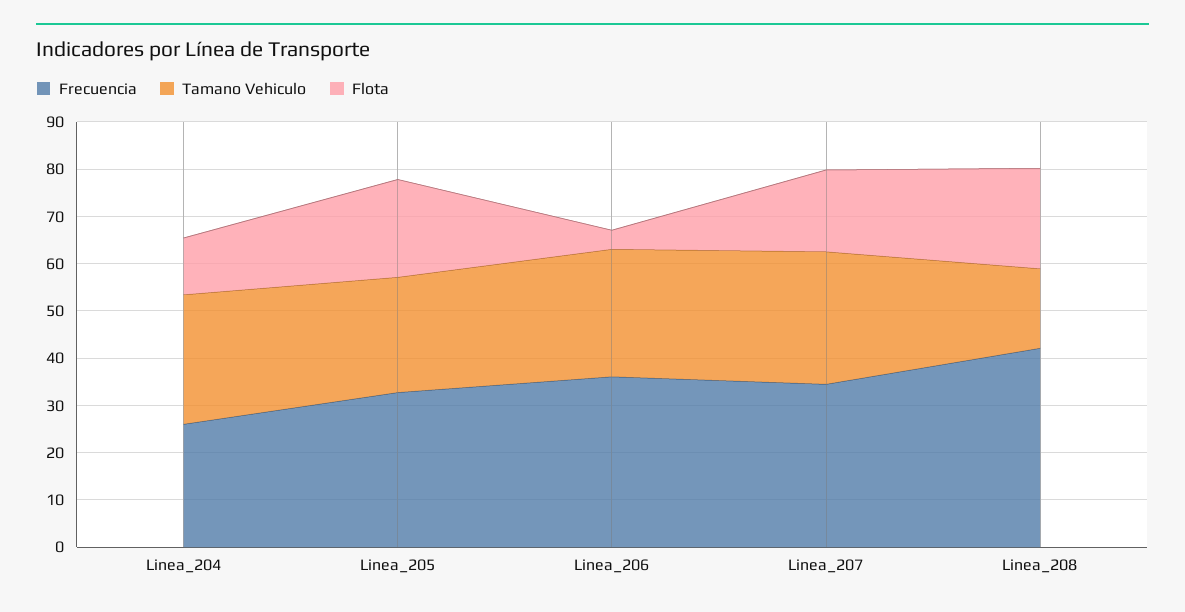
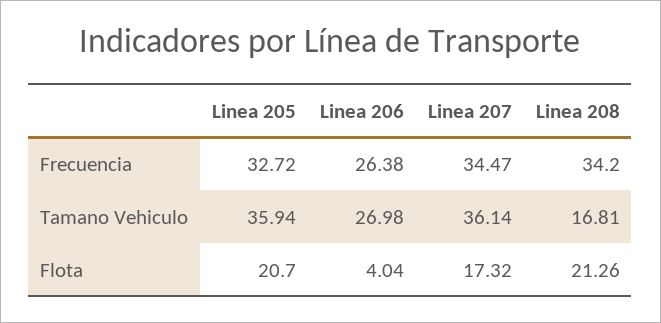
  {
    "Frecuencia": {
-     "Linea_204": 26,
      "Linea_205": 32.72,
-     "Linea_206": 36,
+     "Linea_206": 26.38,
      "Linea_207": 34.47,
-     "Linea_208": 42
+     "Linea_208": 34.2
    },
    "Tamano Vehiculo": {
-     "Linea_204": 28,
-     "Linea_205": 24,
+     "Linea_205": 35.94,
      "Linea_206": 26.98,
-     "Linea_207": 28,
+     "Linea_207": 36.14,
      "Linea_208": 16.81
    },
    "Flota": {
-     "Linea_204": 12,
      "Linea_205": 20.7,
      "Linea_206": 4.04,
      "Linea_207": 17.32,
      "Linea_208": 21.26
    }
  }

